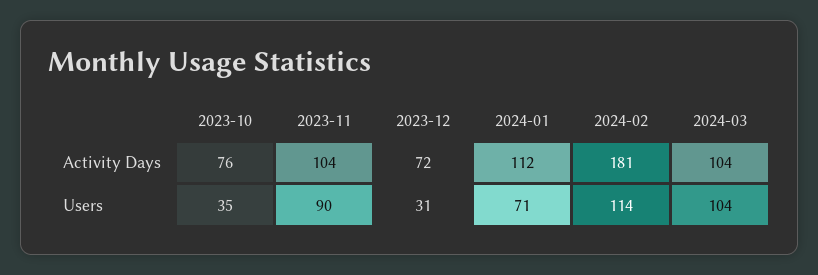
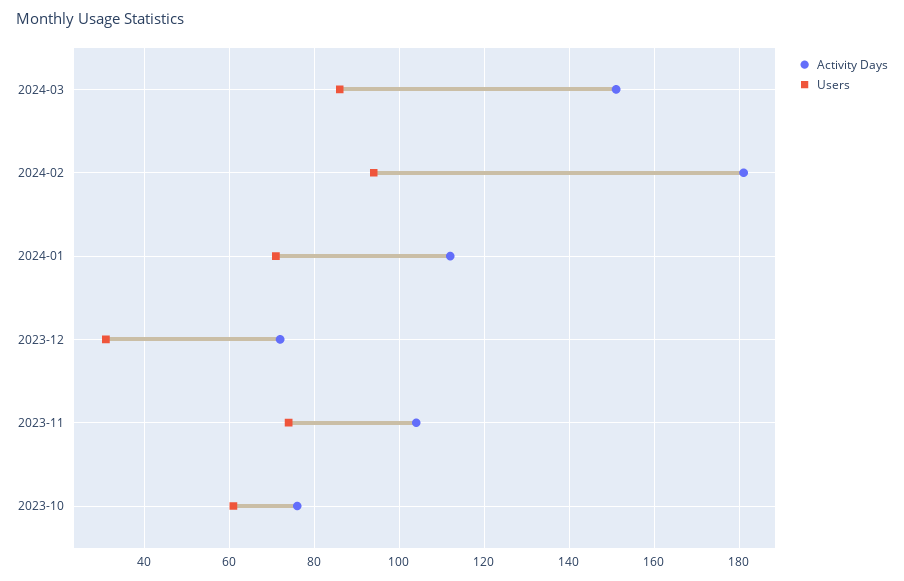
  {
    "Activity Days": {
      "2023-10": 76,
      "2023-11": 104,
      "2023-12": 72,
      "2024-01": 112,
      "2024-02": 181,
-     "2024-03": 104
+     "2024-03": 150
    },
    "Users": {
-     "2023-10": 35,
+     "2023-10": 60,
-     "2023-11": 90,
+     "2023-11": 75,
      "2023-12": 31,
      "2024-01": 71,
-     "2024-02": 114,
+     "2024-02": 95,
-     "2024-03": 104
+     "2024-03": 85
    }
  }

